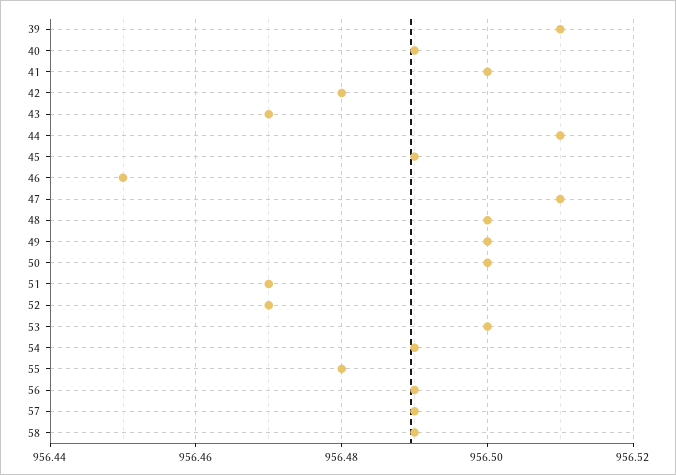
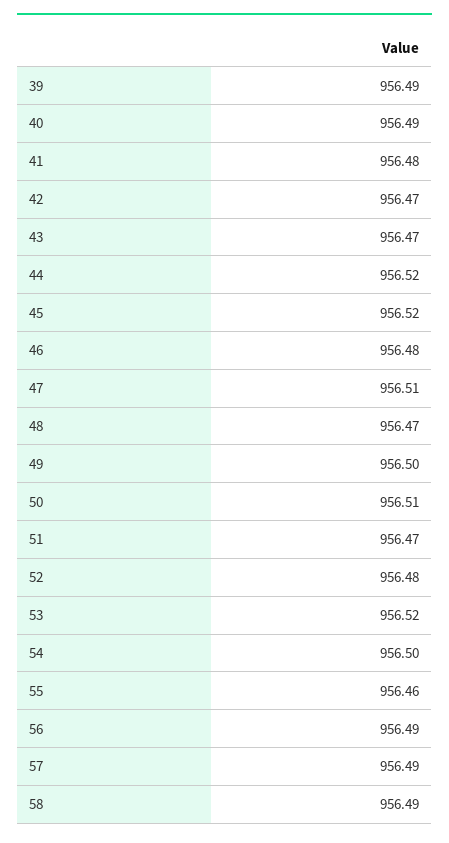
  {
-   "39": 956.51,
+   "39": 956.49,
    "40": 956.49,
-   "41": 956.5,
+   "41": 956.48,
-   "42": 956.48,
+   "42": 956.47,
    "43": 956.47,
-   "44": 956.51,
+   "44": 956.52,
-   "45": 956.49,
+   "45": 956.52,
-   "46": 956.45,
+   "46": 956.48,
    "47": 956.51,
-   "48": 956.5,
+   "48": 956.47,
    "49": 956.5,
-   "50": 956.5,
+   "50": 956.51,
    "51": 956.47,
-   "52": 956.47,
+   "52": 956.48,
-   "53": 956.5,
+   "53": 956.52,
-   "54": 956.49,
+   "54": 956.5,
-   "55": 956.48,
+   "55": 956.46,
    "56": 956.49,
    "57": 956.49,
    "58": 956.49
  }

